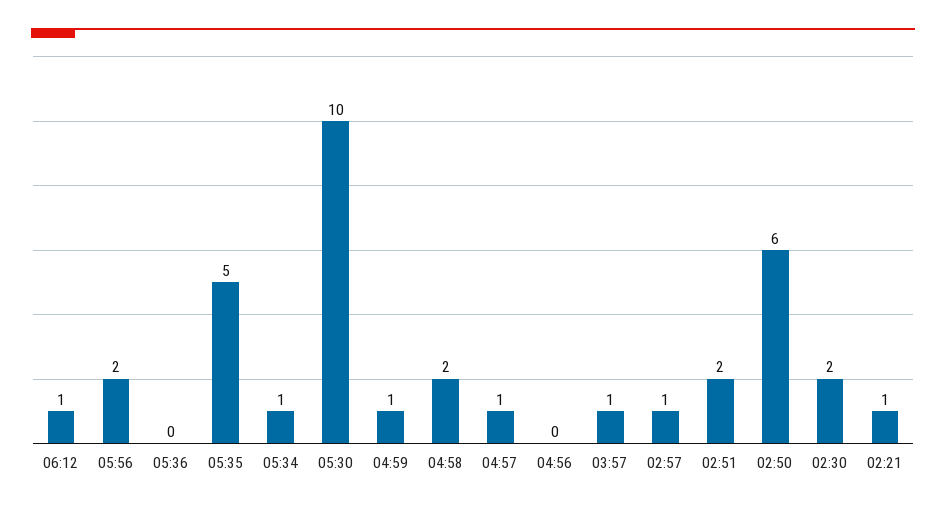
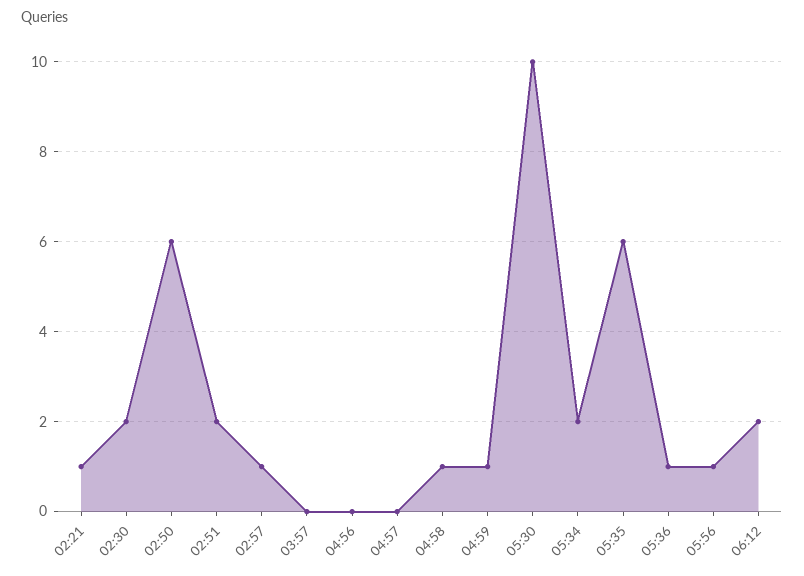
  {
-   "06:12": 1,
+   "06:12": 2,
-   "05:56": 2,
+   "05:56": 1,
-   "05:36": 0,
+   "05:36": 1,
-   "05:35": 5,
+   "05:35": 6,
-   "05:34": 1,
+   "05:34": 2,
    "05:30": 10,
    "04:59": 1,
-   "04:58": 2,
+   "04:58": 1,
-   "04:57": 1,
+   "04:57": 0,
    "04:56": 0,
-   "03:57": 1,
+   "03:57": 0,
    "02:57": 1,
    "02:51": 2,
    "02:50": 6,
    "02:30": 2,
    "02:21": 1
  }

